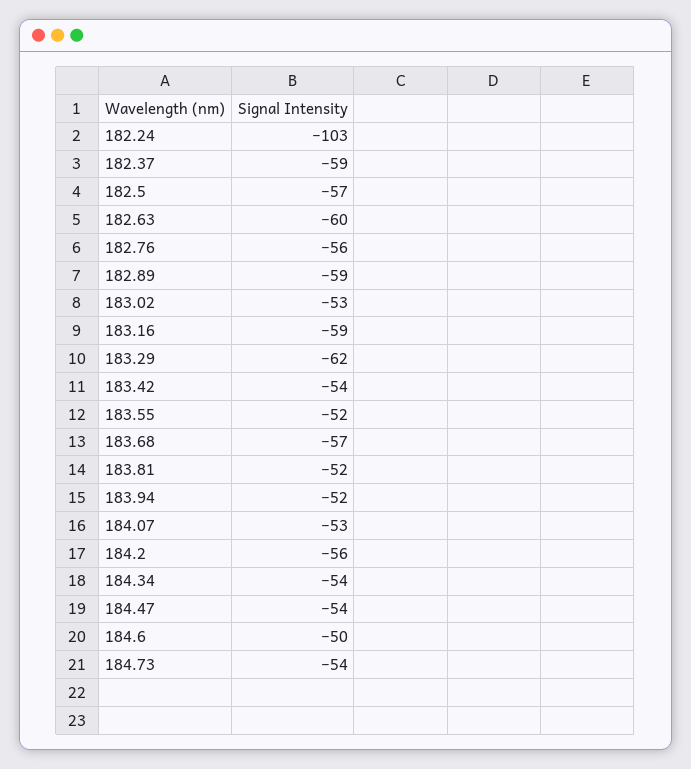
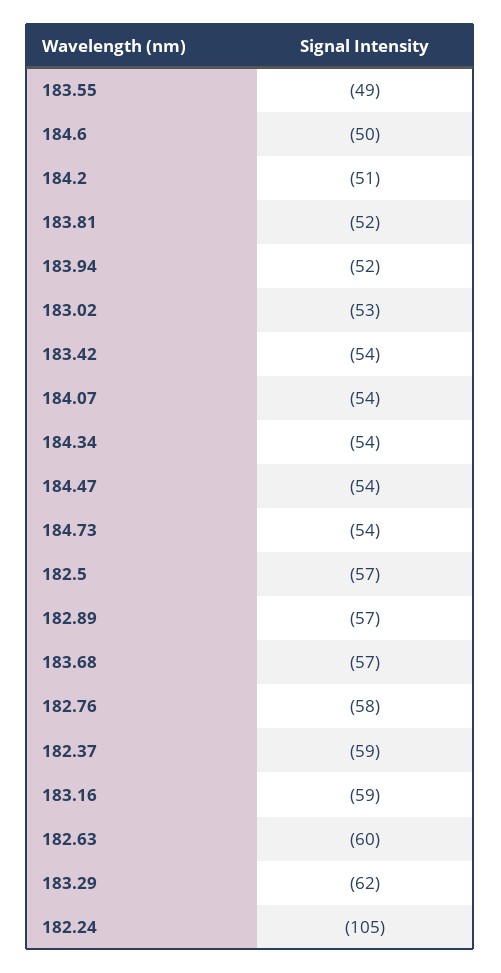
  {
-   "182.24": -103,
+   "182.24": -105,
    "182.37": -59,
    "182.5": -57,
    "182.63": -60,
-   "182.76": -56,
+   "182.76": -58,
-   "182.89": -59,
+   "182.89": -57,
    "183.02": -53,
    "183.16": -59,
    "183.29": -62,
    "183.42": -54,
-   "183.55": -52,
+   "183.55": -49,
    "183.68": -57,
    "183.81": -52,
    "183.94": -52,
-   "184.07": -53,
+   "184.07": -54,
-   "184.2": -56,
+   "184.2": -51,
    "184.34": -54,
    "184.47": -54,
    "184.6": -50,
    "184.73": -54
  }

